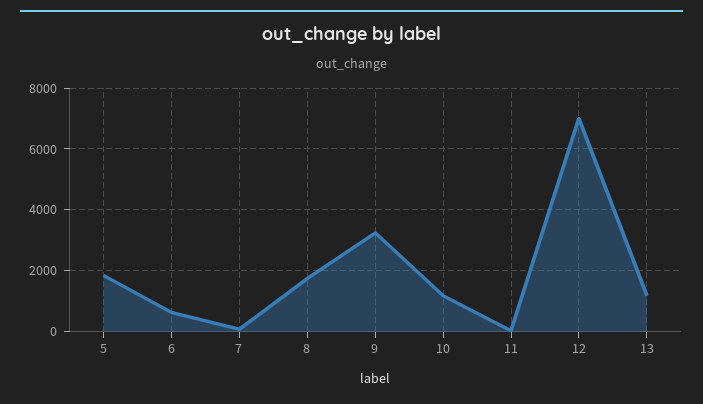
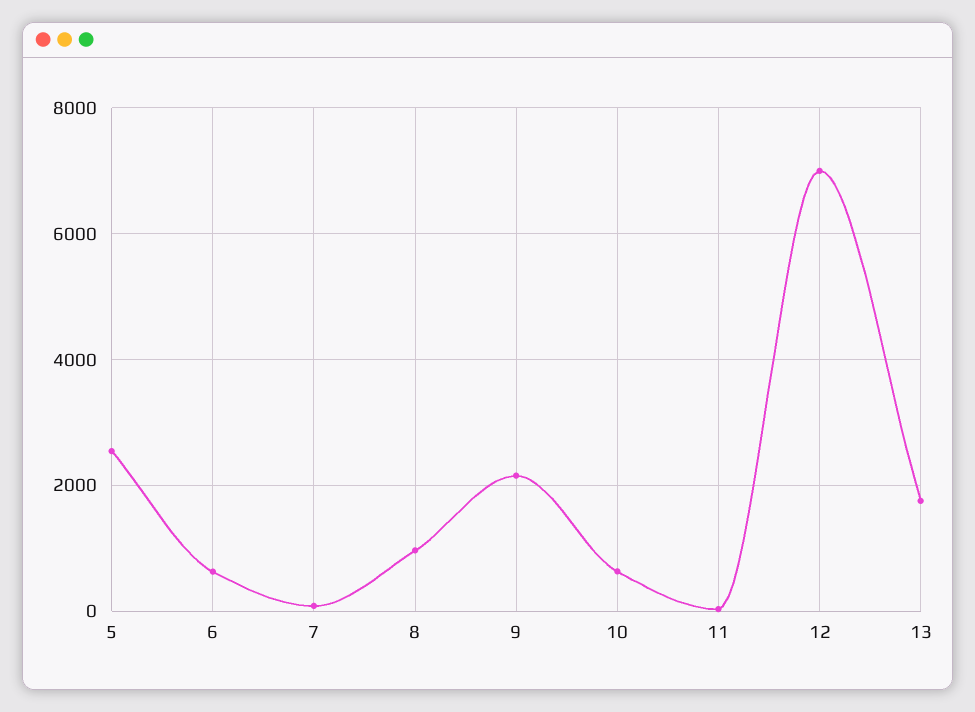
  {
-   "5": 1800,
+   "5": 2600,
    "6": 600,
    "7": 0,
-   "8": 1800,
+   "8": 1000,
-   "9": 3200,
+   "9": 2200,
-   "10": 1200,
+   "10": 600,
    "11": 0,
    "12": 7000,
-   "13": 1200
+   "13": 1800
  }

